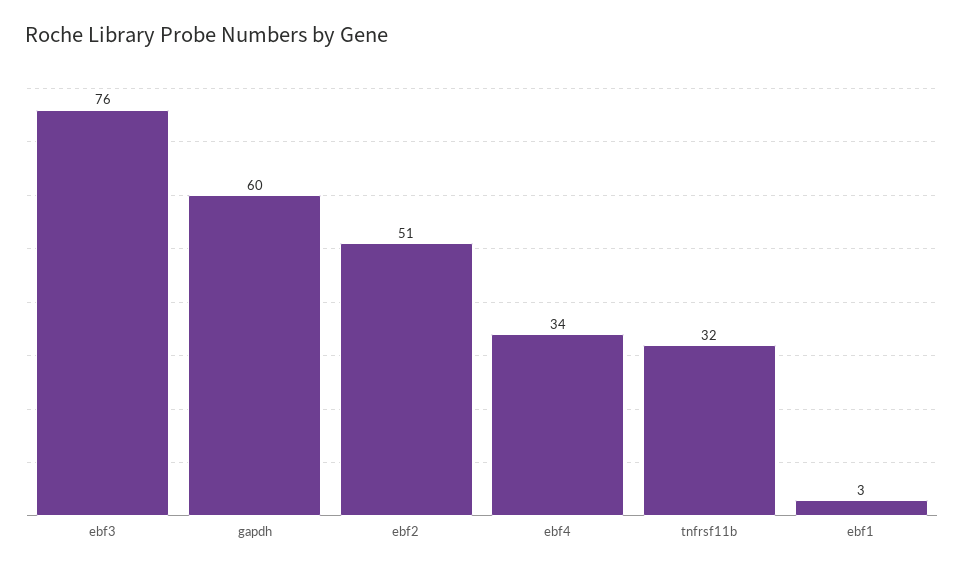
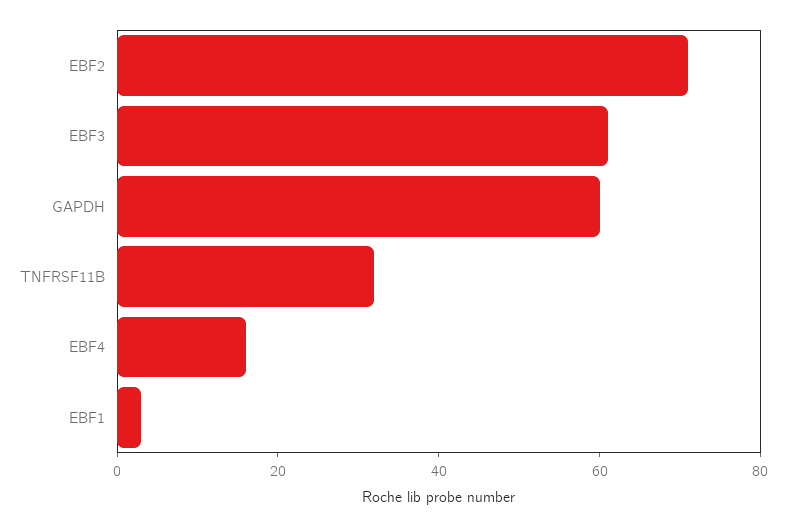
  {
-   "ebf3": 76,
+   "ebf3": 60,
    "gapdh": 60,
-   "ebf2": 51,
+   "ebf2": 70,
-   "ebf4": 34,
+   "ebf4": 15,
    "tnfrsf11b": 32,
    "ebf1": 3
  }

